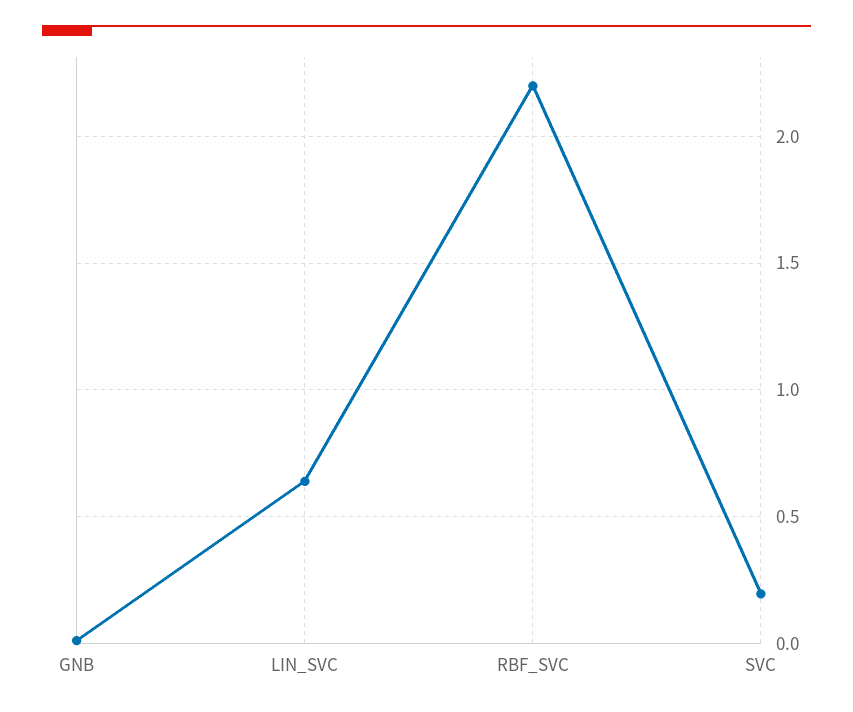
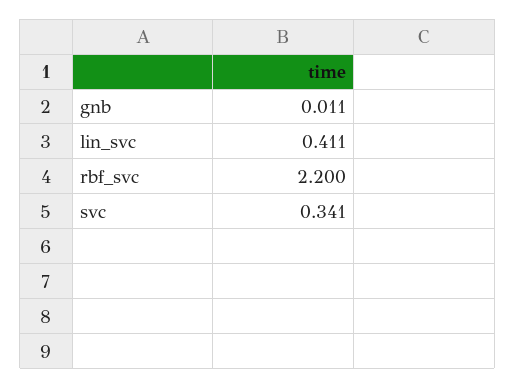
  {
    "GNB": 0.011,
-   "LIN_SVC": 0.65,
+   "LIN_SVC": 0.411,
    "RBF_SVC": 2.2,
-   "SVC": 0.2
+   "SVC": 0.341
  }

